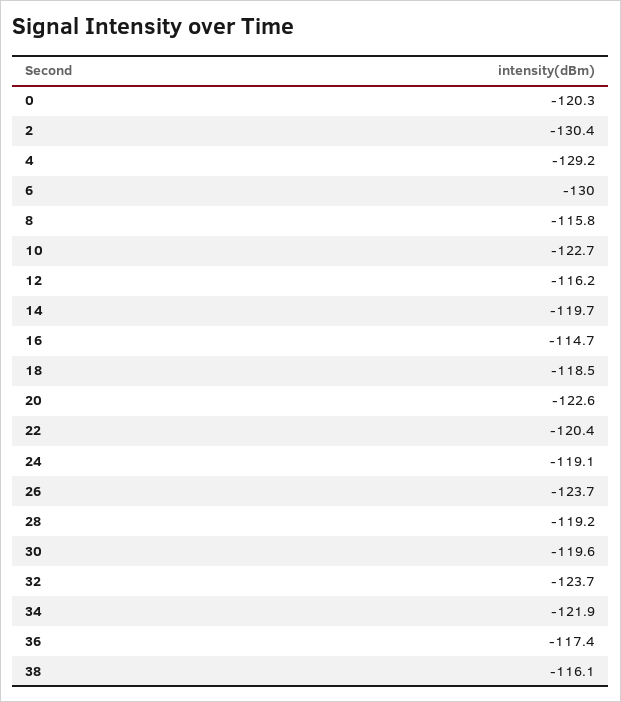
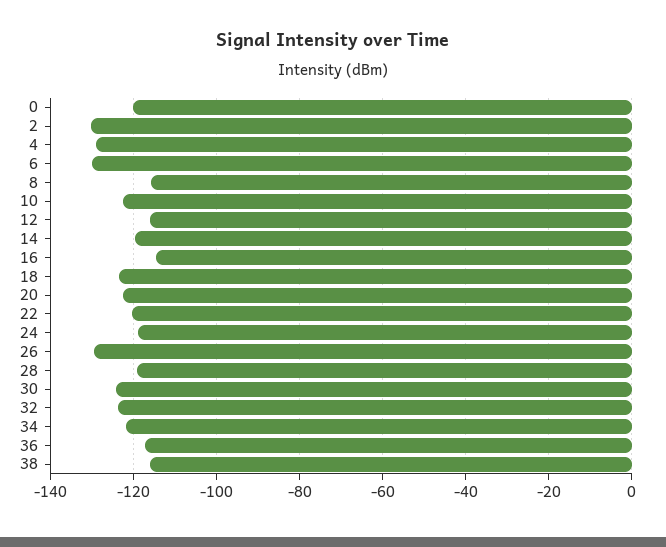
  {
    "0": -120.3,
    "2": -130.4,
    "4": -129.2,
    "6": -130,
    "8": -115.8,
    "10": -122.7,
    "12": -116.2,
    "14": -119.7,
    "16": -114.7,
-   "18": -118.5,
+   "18": -124,
    "20": -122.6,
    "22": -120.4,
    "24": -119.1,
-   "26": -123.7,
+   "26": -130,
    "28": -119.2,
-   "30": -119.6,
+   "30": -124,
    "32": -123.7,
    "34": -121.9,
    "36": -117.4,
    "38": -116.1
  }

